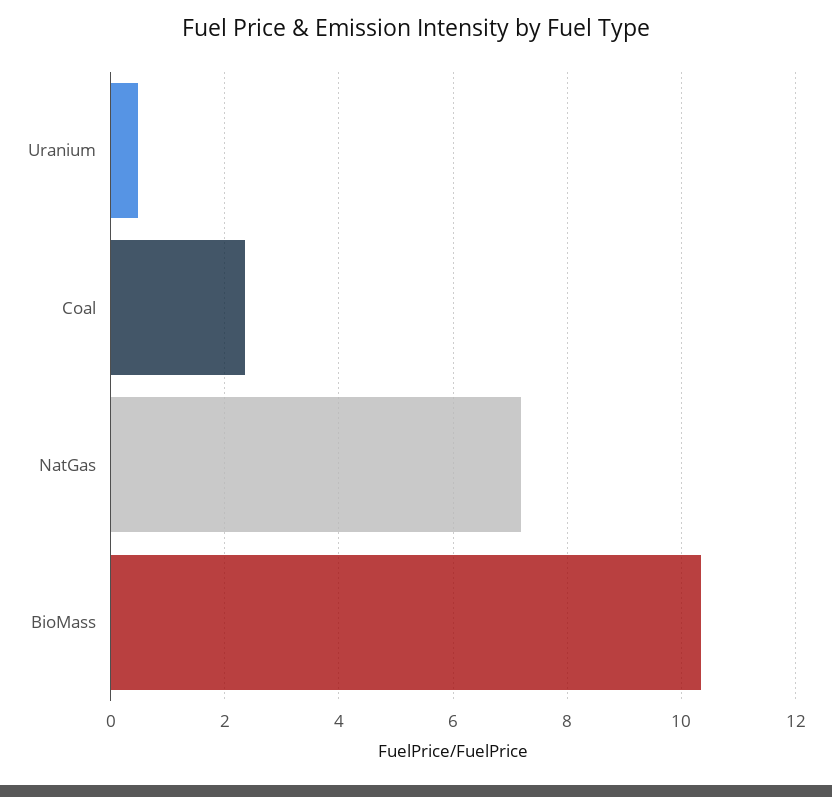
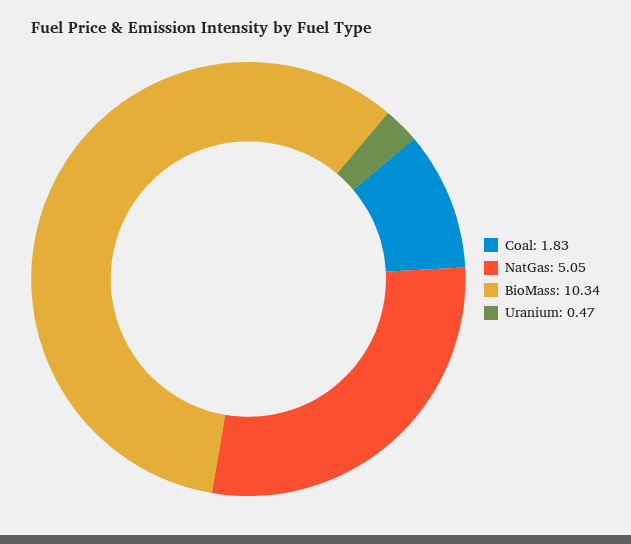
  {
    "Uranium": 0.47,
-   "Coal": 2.4,
+   "Coal": 1.83,
-   "NatGas": 7.2,
+   "NatGas": 5.05,
    "BioMass": 10.34
  }

